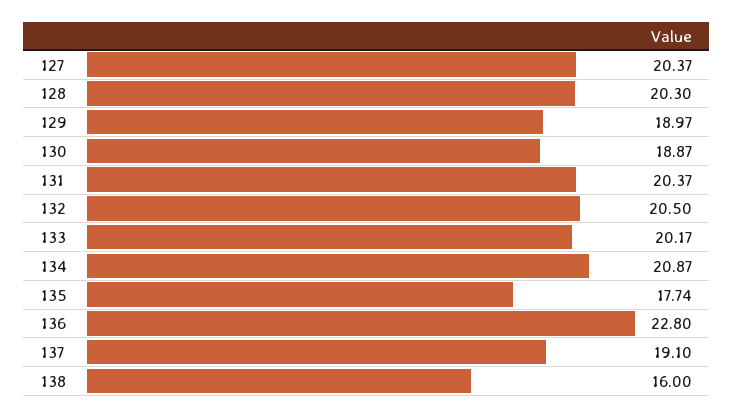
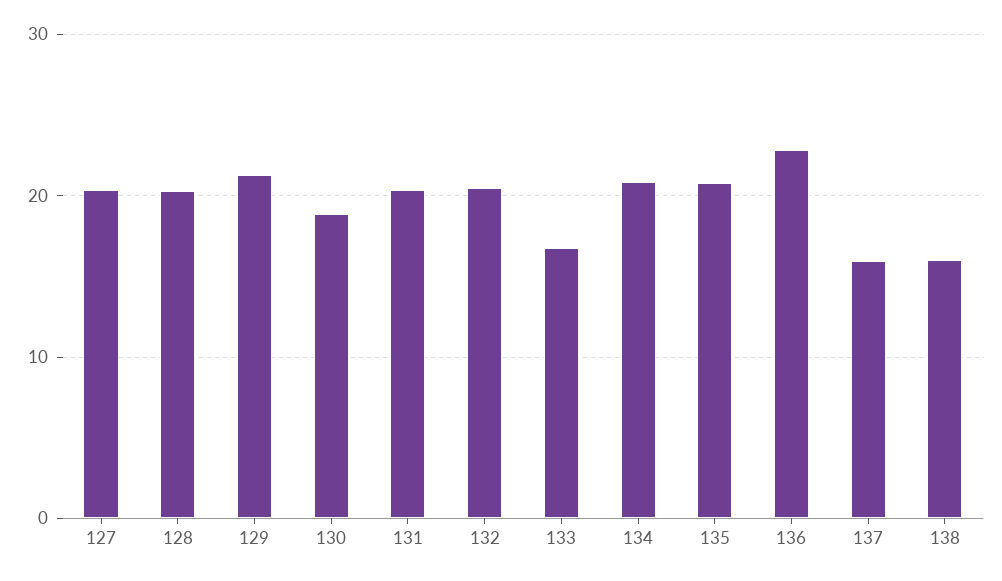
  {
    "127": 20.37,
    "128": 20.3,
-   "129": 18.97,
+   "129": 21,
    "130": 18.87,
    "131": 20.37,
    "132": 20.5,
-   "133": 20.17,
+   "133": 17,
    "134": 20.87,
-   "135": 17.74,
+   "135": 21,
    "136": 22.8,
-   "137": 19.1,
+   "137": 16,
    "138": 16
  }

